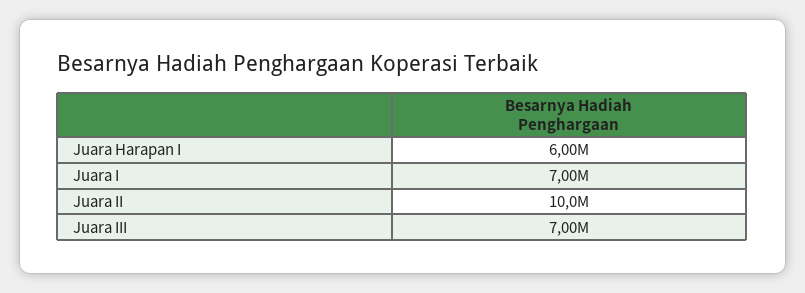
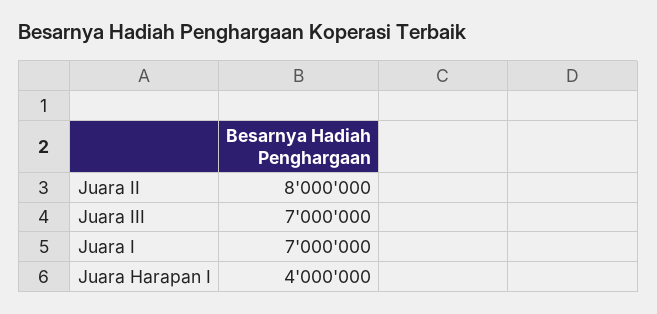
  {
-   "Juara Harapan I": 6000000,
+   "Juara Harapan I": 4000000,
    "Juara I": 7000000,
-   "Juara II": 10000000,
+   "Juara II": 8000000,
    "Juara III": 7000000
  }

